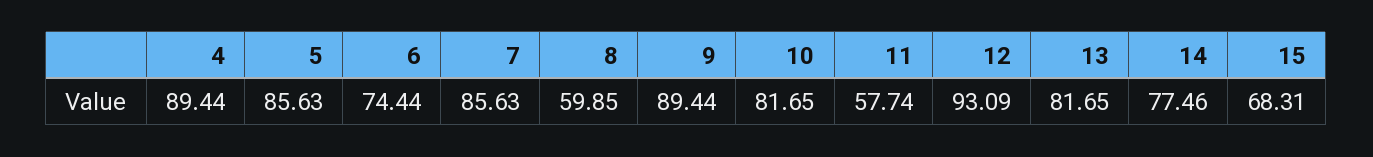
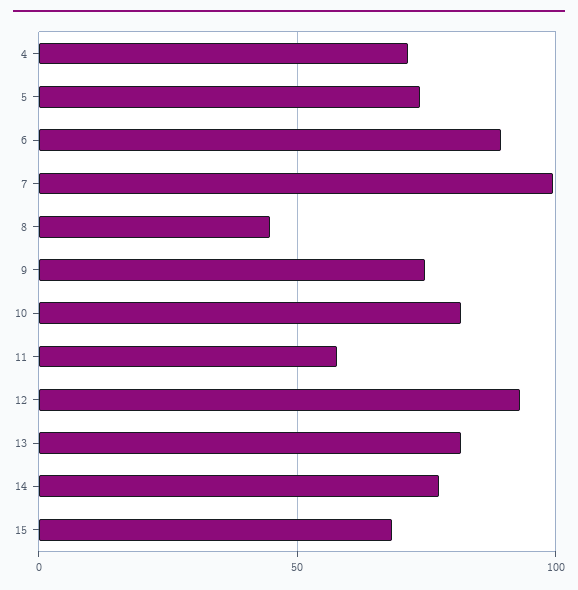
  {
-   "4": 89.44,
+   "4": 70,
-   "5": 85.63,
+   "5": 75,
-   "6": 74.44,
+   "6": 90,
-   "7": 85.63,
+   "7": 100,
-   "8": 59.85,
+   "8": 45,
-   "9": 89.44,
+   "9": 75,
    "10": 81.65,
    "11": 57.74,
    "12": 93.09,
    "13": 81.65,
    "14": 77.46,
    "15": 68.31
  }

